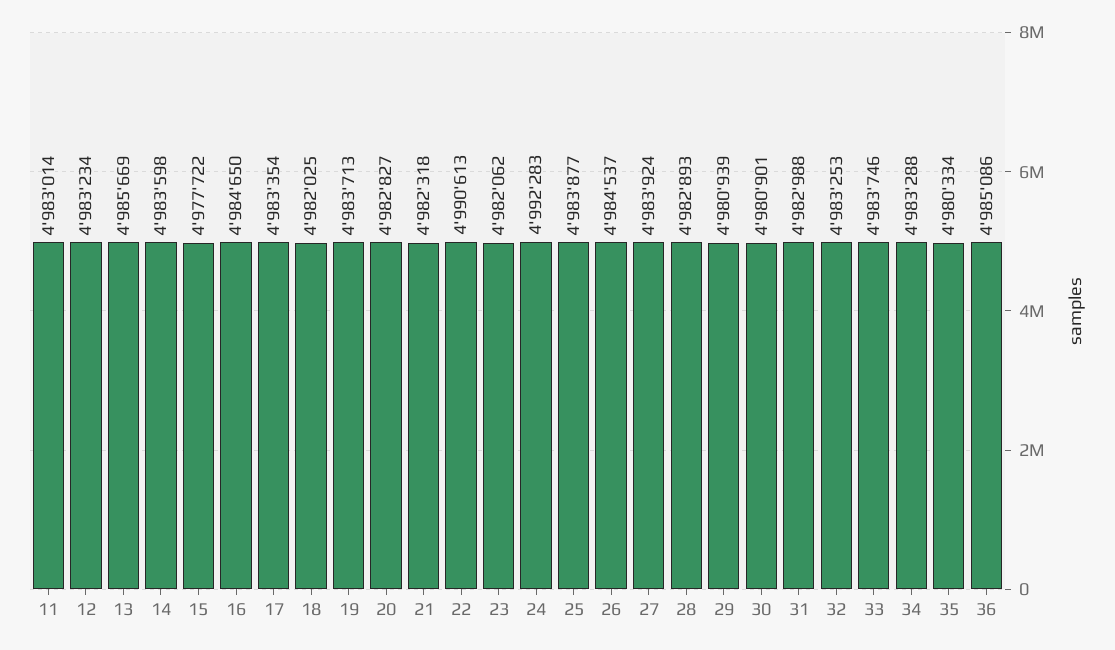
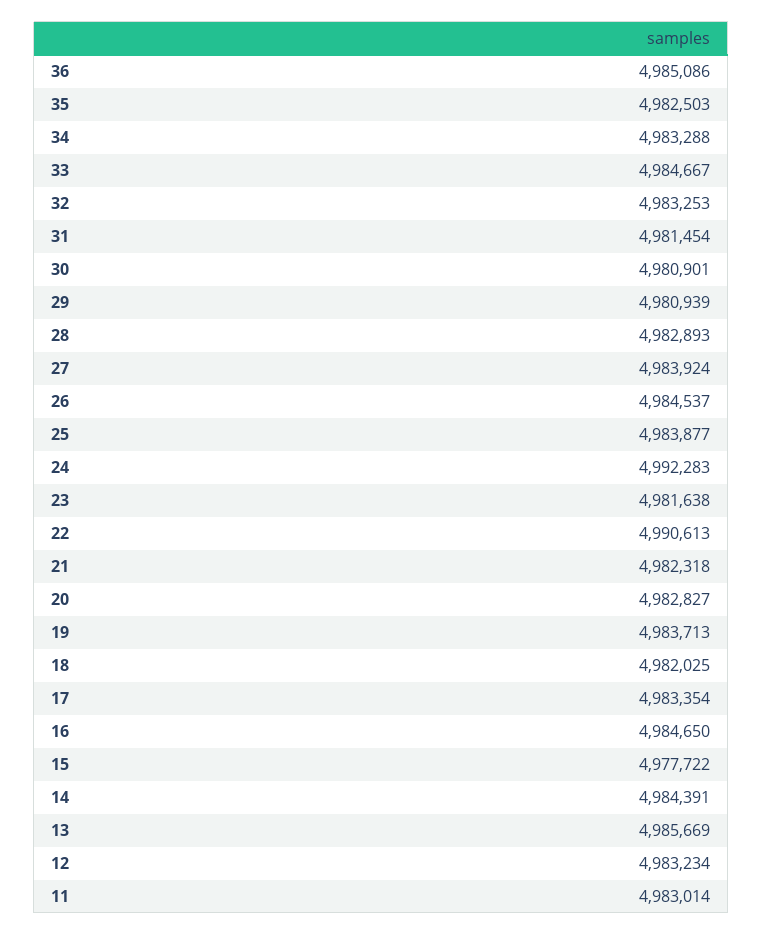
  {
    "11": 4983014,
    "12": 4983234,
    "13": 4985669,
-   "14": 4983598,
+   "14": 4984391,
    "15": 4977722,
    "16": 4984650,
    "17": 4983354,
    "18": 4982025,
    "19": 4983713,
    "20": 4982827,
    "21": 4982318,
    "22": 4990613,
-   "23": 4982062,
+   "23": 4981638,
    "24": 4992283,
    "25": 4983877,
    "26": 4984537,
    "27": 4983924,
    "28": 4982893,
    "29": 4980939,
    "30": 4980901,
-   "31": 4982988,
+   "31": 4981454,
    "32": 4983253,
-   "33": 4983746,
+   "33": 4984667,
    "34": 4983288,
-   "35": 4980334,
+   "35": 4982503,
    "36": 4985086
  }

